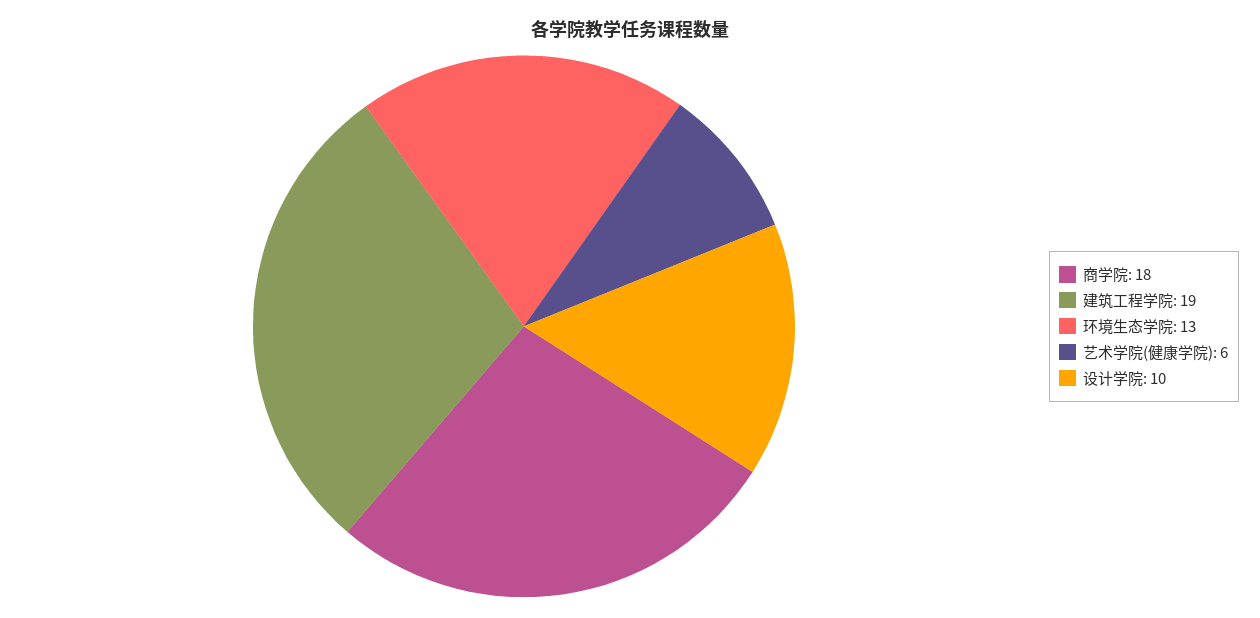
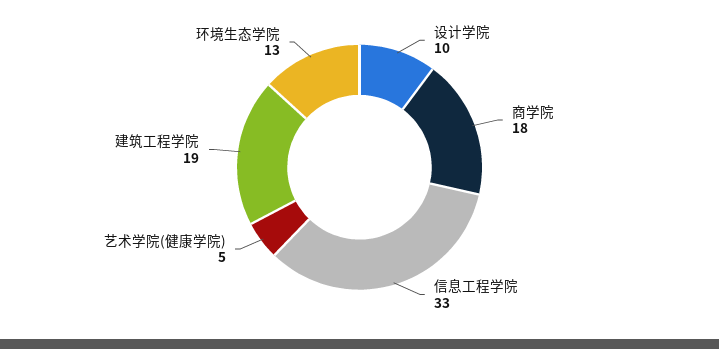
  {
    "商学院": 18,
    "建筑工程学院": 19,
    "环境生态学院": 13,
-   "艺术学院(健康学院)": 6,
+   "艺术学院(健康学院)": 5,
-   "设计学院": 10
+   "设计学院": 10,
+   "信息工程学院": 33
  }

